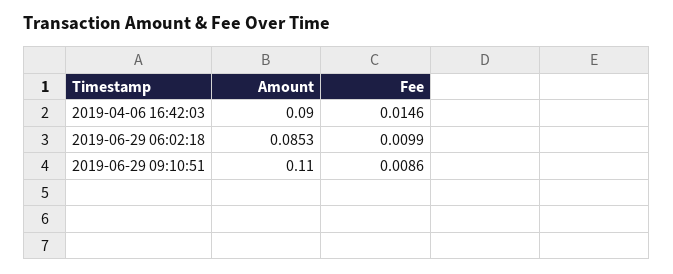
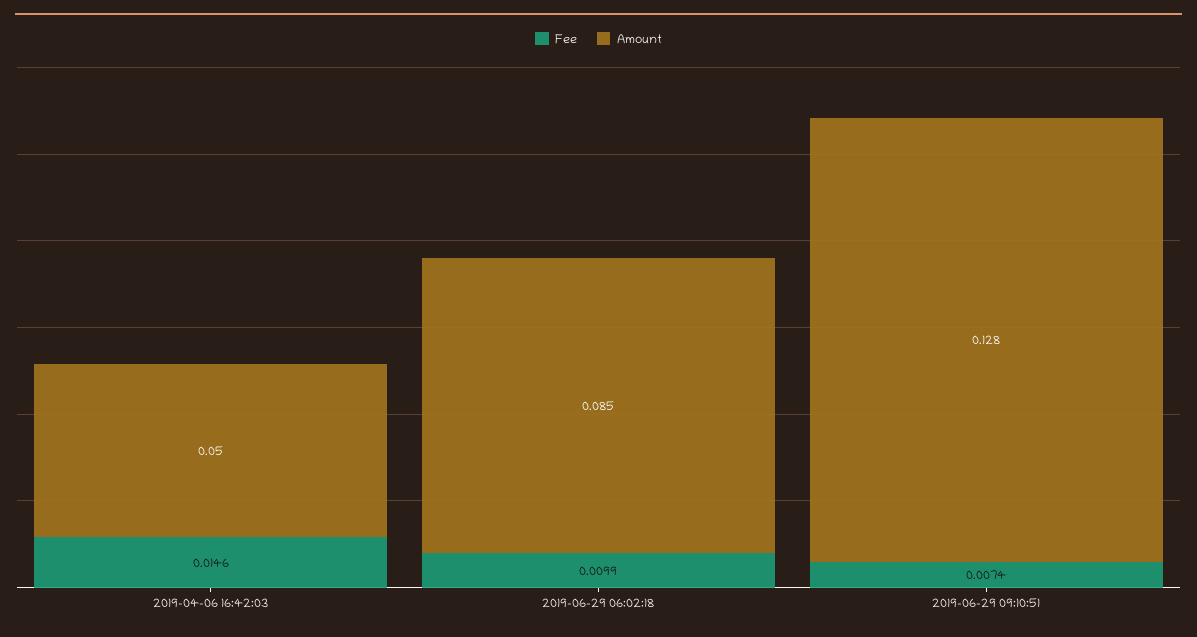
  {
    "Amount": {
-     "2019-04-06 16:42:03": 0.09,
+     "2019-04-06 16:42:03": 0.05,
      "2019-06-29 06:02:18": 0.0853,
-     "2019-06-29 09:10:51": 0.11
+     "2019-06-29 09:10:51": 0.128
    },
    "Fee": {
      "2019-04-06 16:42:03": 0.0146,
      "2019-06-29 06:02:18": 0.0099,
-     "2019-06-29 09:10:51": 0.0086
+     "2019-06-29 09:10:51": 0.0074
    }
  }

